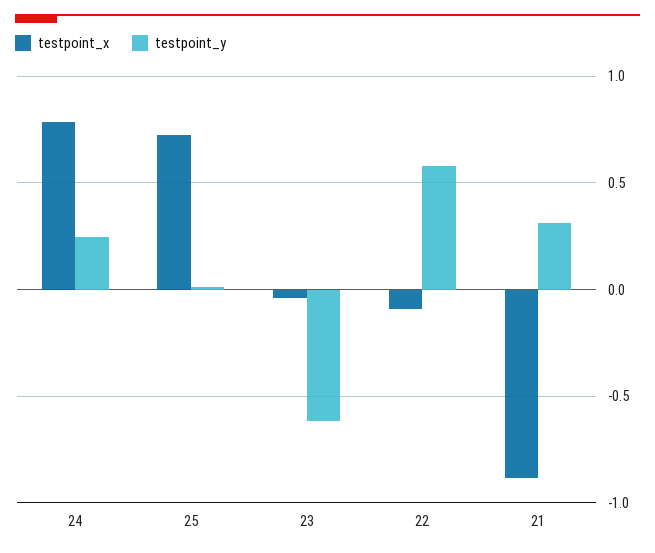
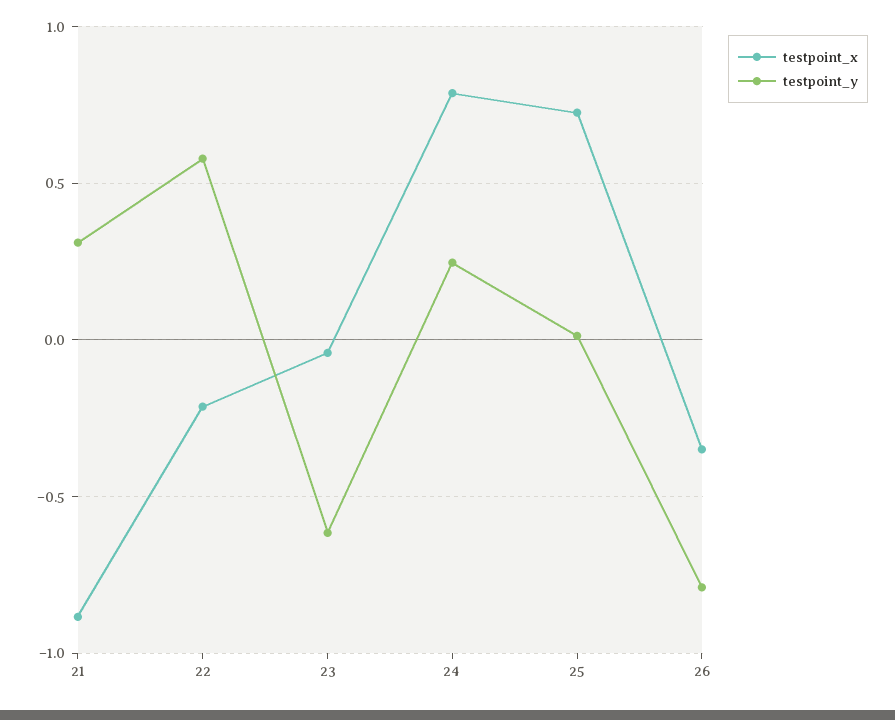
  {
    "testpoint_x": {
      "24": 0.8,
      "25": 0.7,
      "23": -0.05,
-     "22": -0.1,
+     "22": -0.2,
-     "21": -0.9
+     "21": -0.9,
+     "26": -0.35
    },
    "testpoint_y": {
      "24": 0.25,
      "25": 0,
      "23": -0.6,
      "22": 0.6,
-     "21": 0.3
+     "21": 0.3,
+     "26": -0.8
    }
  }

